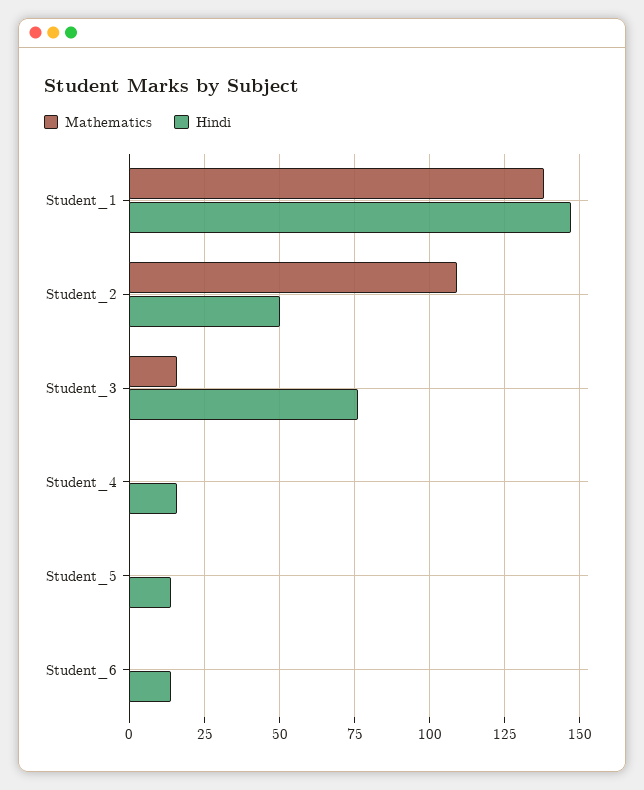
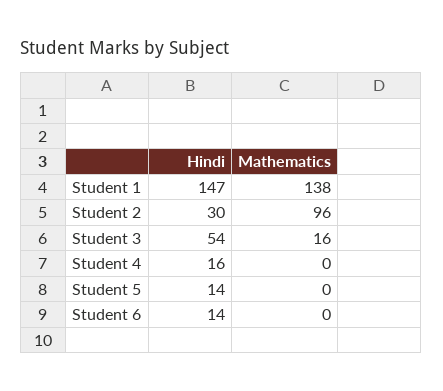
  {
    "Mathematics": {
      "Student_1": 138,
-     "Student_2": 110,
+     "Student_2": 96,
      "Student_3": 16,
      "Student_4": 0,
      "Student_5": 0,
      "Student_6": 0
    },
    "Hindi": {
      "Student_1": 147,
-     "Student_2": 50,
+     "Student_2": 30,
-     "Student_3": 75,
+     "Student_3": 54,
      "Student_4": 16,
      "Student_5": 14,
      "Student_6": 14
    }
  }

